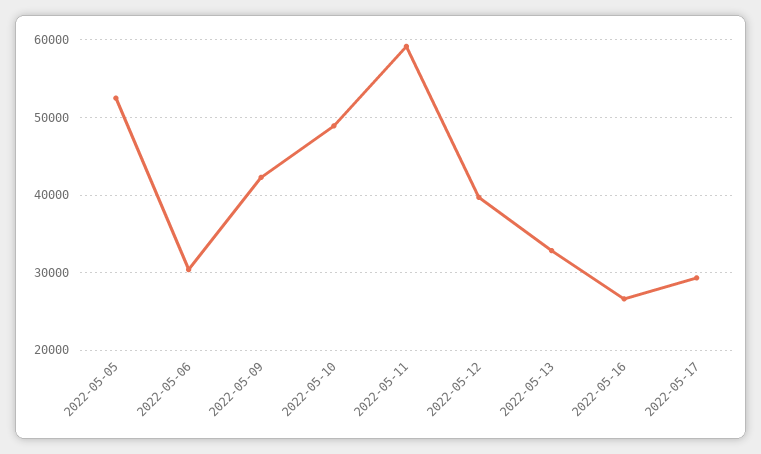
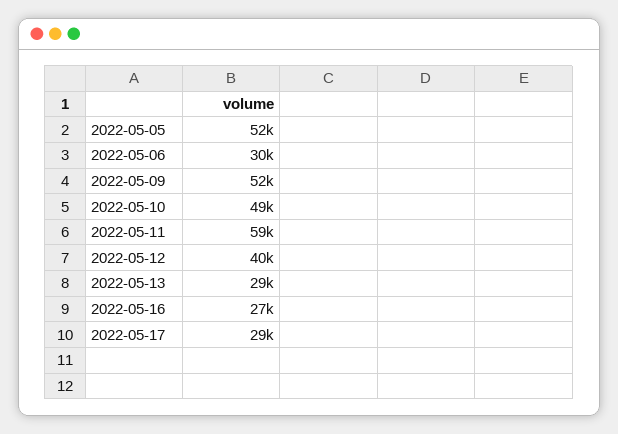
  {
    "2022-05-05": 52000,
    "2022-05-06": 30000,
-   "2022-05-09": 42000,
+   "2022-05-09": 52000,
    "2022-05-10": 49000,
    "2022-05-11": 59000,
    "2022-05-12": 40000,
-   "2022-05-13": 33000,
+   "2022-05-13": 29000,
    "2022-05-16": 27000,
    "2022-05-17": 29000
  }

